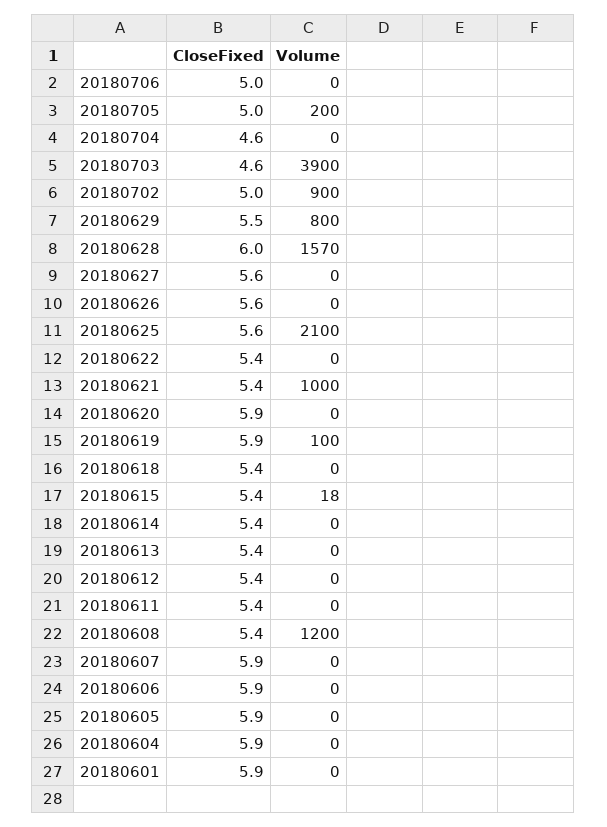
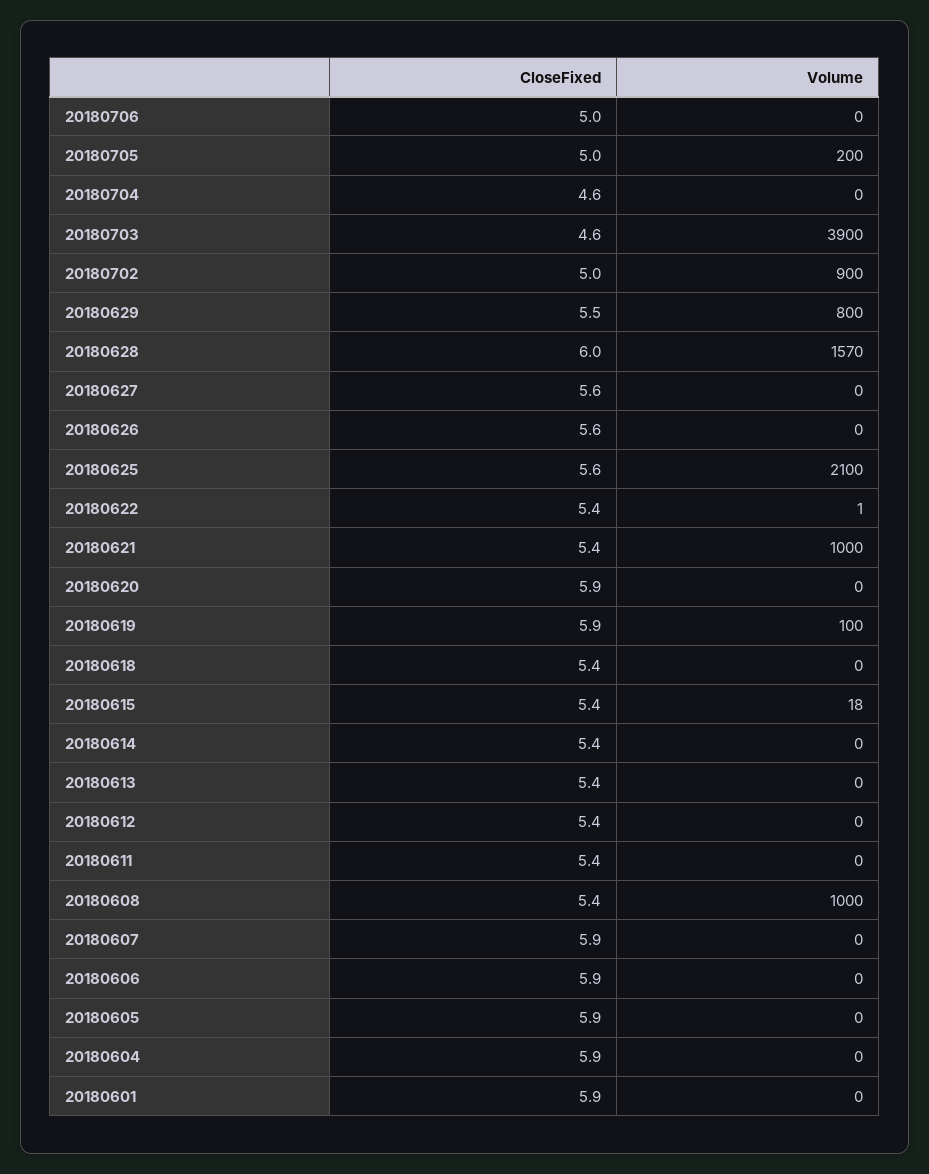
  {
    "CloseFixed": {
      "20180706": 5,
      "20180705": 5,
      "20180704": 4.6,
      "20180703": 4.6,
      "20180702": 5,
      "20180629": 5.5,
      "20180628": 6,
      "20180627": 5.6,
      "20180626": 5.6,
      "20180625": 5.6,
      "20180622": 5.4,
      "20180621": 5.4,
      "20180620": 5.9,
      "20180619": 5.9,
      "20180618": 5.4,
      "20180615": 5.4,
      "20180614": 5.4,
      "20180613": 5.4,
      "20180612": 5.4,
      "20180611": 5.4,
      "20180608": 5.4,
      "20180607": 5.9,
      "20180606": 5.9,
      "20180605": 5.9,
      "20180604": 5.9,
      "20180601": 5.9
    },
    "Volume": {
      "20180706": 0,
      "20180705": 200,
      "20180704": 0,
      "20180703": 3900,
      "20180702": 900,
      "20180629": 800,
      "20180628": 1570,
      "20180627": 0,
      "20180626": 0,
      "20180625": 2100,
-     "20180622": 0,
+     "20180622": 1,
      "20180621": 1000,
      "20180620": 0,
      "20180619": 100,
      "20180618": 0,
      "20180615": 18,
      "20180614": 0,
      "20180613": 0,
      "20180612": 0,
      "20180611": 0,
-     "20180608": 1200,
+     "20180608": 1000,
      "20180607": 0,
      "20180606": 0,
      "20180605": 0,
      "20180604": 0,
      "20180601": 0
    }
  }

